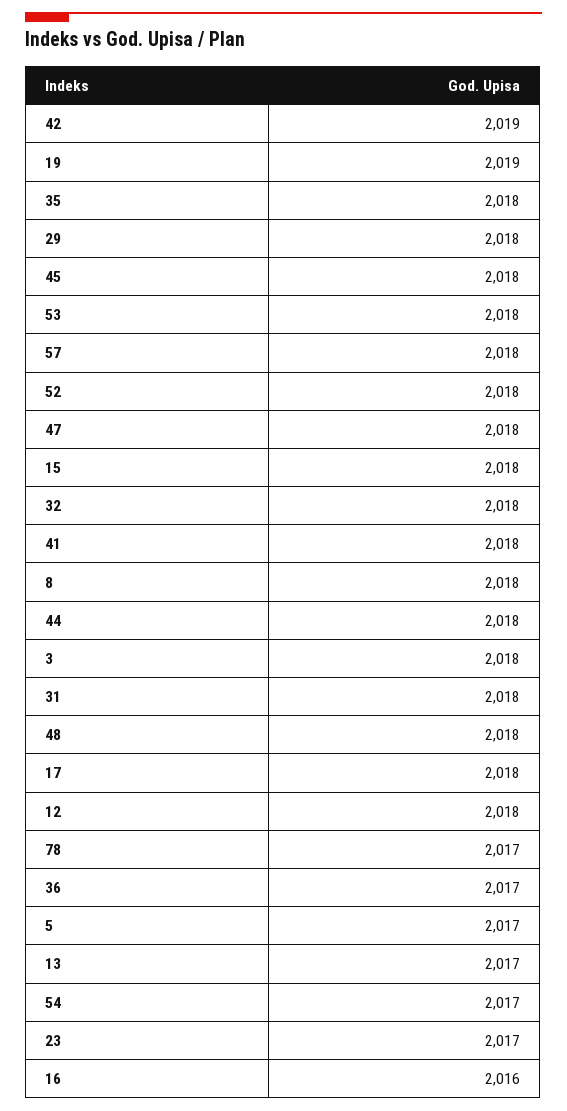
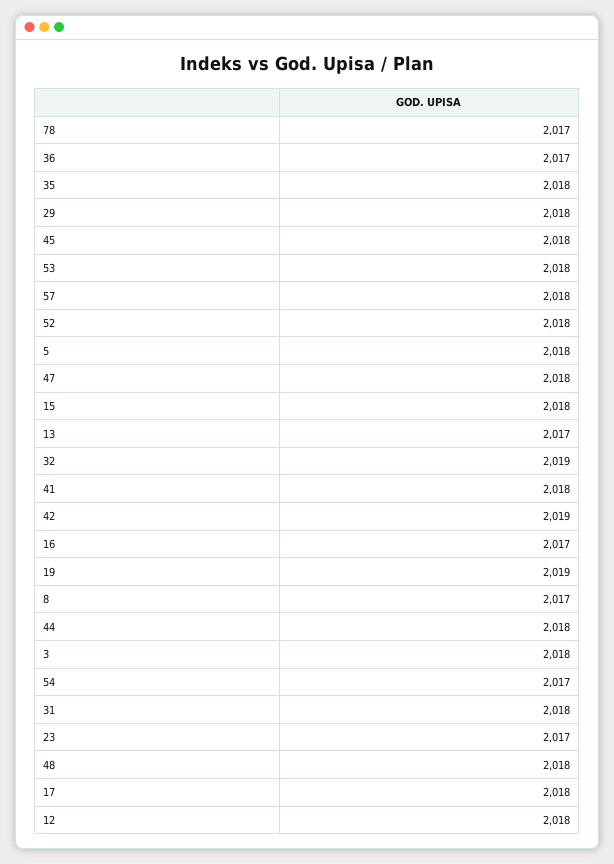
  {
    "42": 2019,
    "19": 2019,
    "35": 2018,
    "29": 2018,
    "45": 2018,
    "53": 2018,
    "57": 2018,
    "52": 2018,
    "47": 2018,
    "15": 2018,
-   "32": 2018,
+   "32": 2019,
    "41": 2018,
-   "8": 2018,
+   "8": 2017,
    "44": 2018,
    "3": 2018,
    "31": 2018,
    "48": 2018,
    "17": 2018,
    "12": 2018,
    "78": 2017,
    "36": 2017,
-   "5": 2017,
+   "5": 2018,
    "13": 2017,
    "54": 2017,
    "23": 2017,
-   "16": 2016
+   "16": 2017
  }

